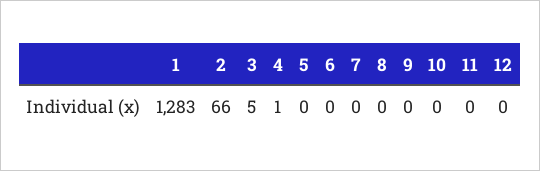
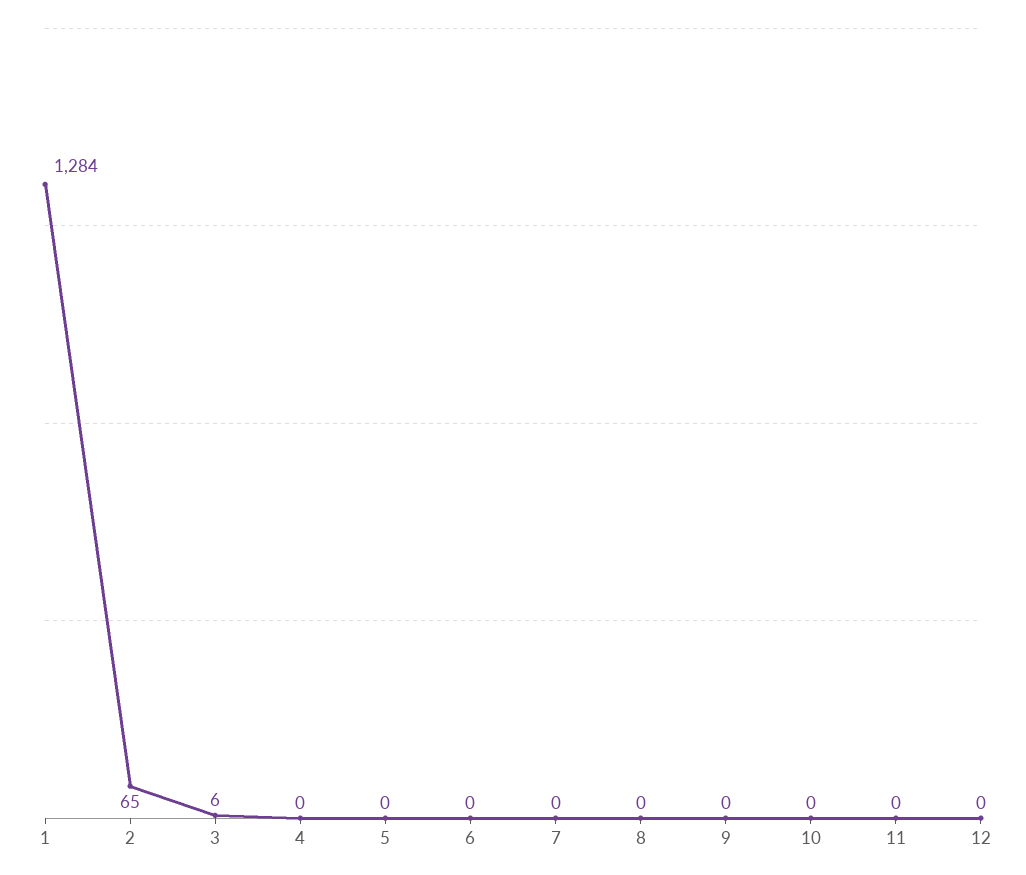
  {
-   "1": 1283,
+   "1": 1284,
-   "2": 66,
+   "2": 65,
-   "3": 5,
+   "3": 6,
-   "4": 1,
+   "4": 0,
    "5": 0,
    "6": 0,
    "7": 0,
    "8": 0,
    "9": 0,
    "10": 0,
    "11": 0,
    "12": 0
  }

